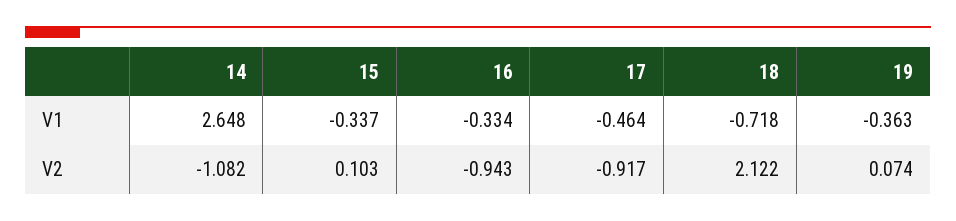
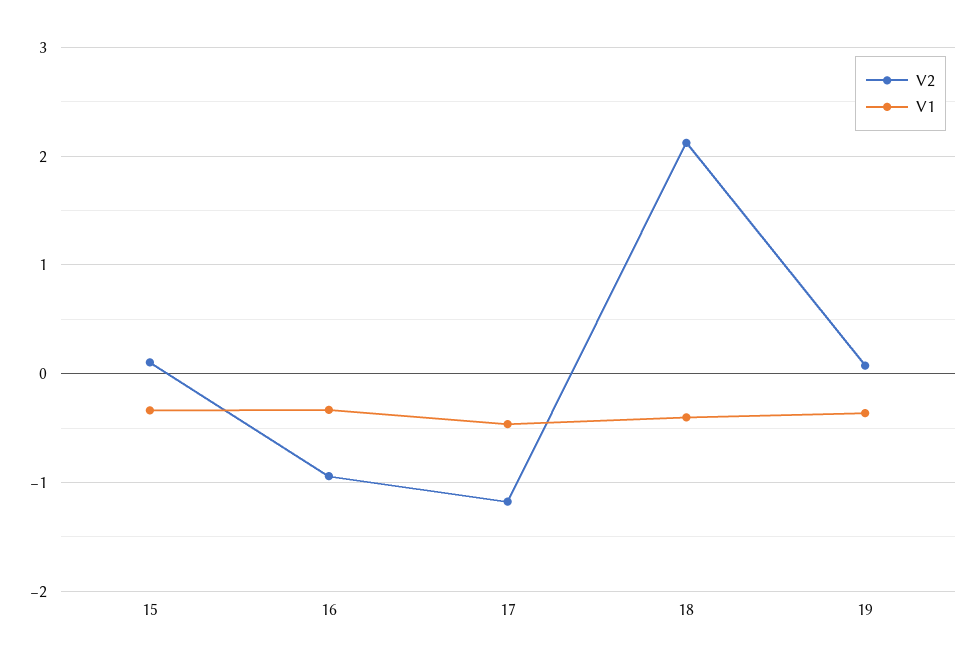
  {
    "V1": {
-     "14": 2.648,
      "15": -0.337,
      "16": -0.334,
      "17": -0.464,
-     "18": -0.718,
+     "18": -0.4,
      "19": -0.363
    },
    "V2": {
-     "14": -1.082,
      "15": 0.103,
      "16": -0.943,
-     "17": -0.917,
+     "17": -1.2,
      "18": 2.122,
      "19": 0.074
    }
  }

